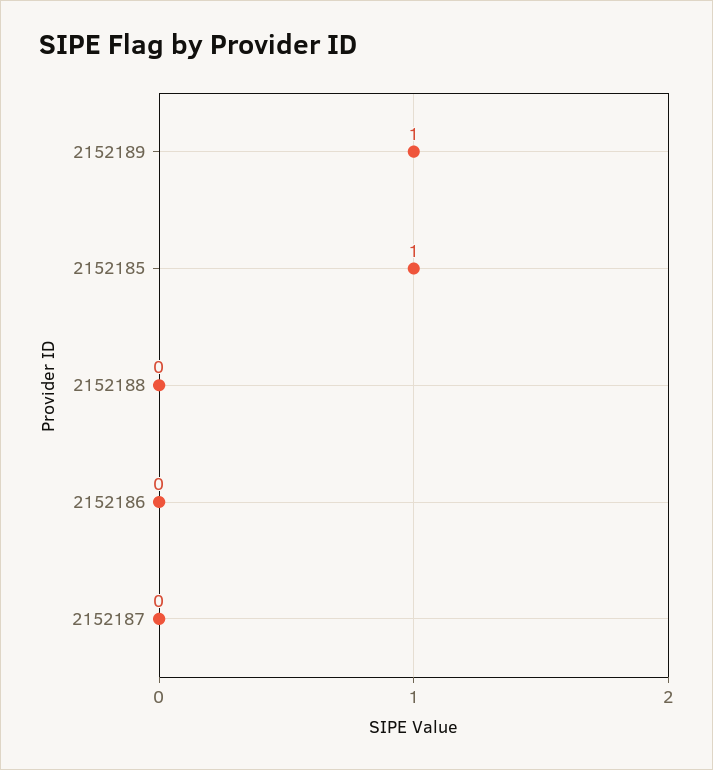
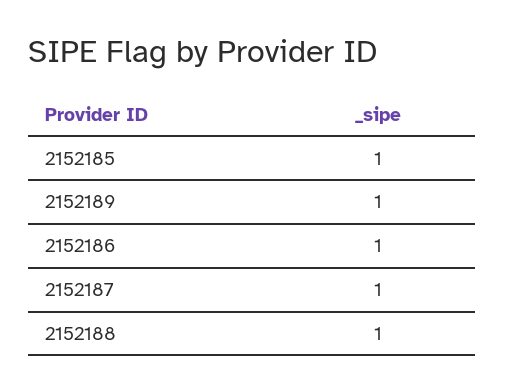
  {
    "2152189": 1,
    "2152185": 1,
-   "2152188": 0,
+   "2152188": 1,
-   "2152186": 0,
+   "2152186": 1,
-   "2152187": 0
+   "2152187": 1
  }

